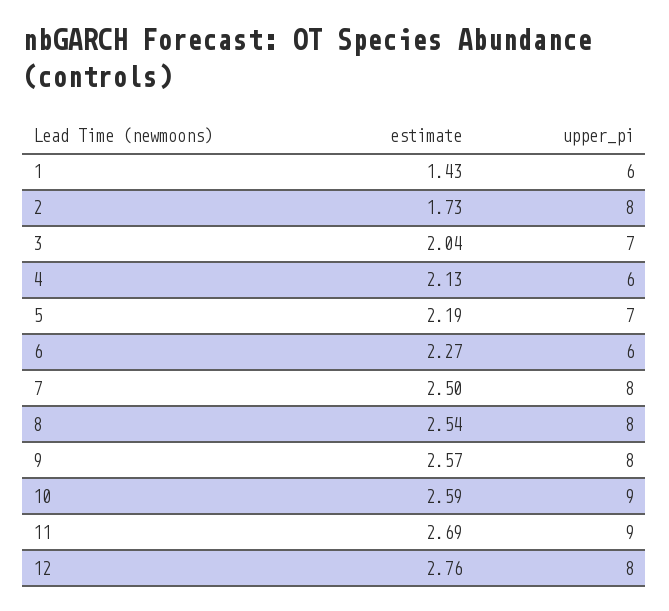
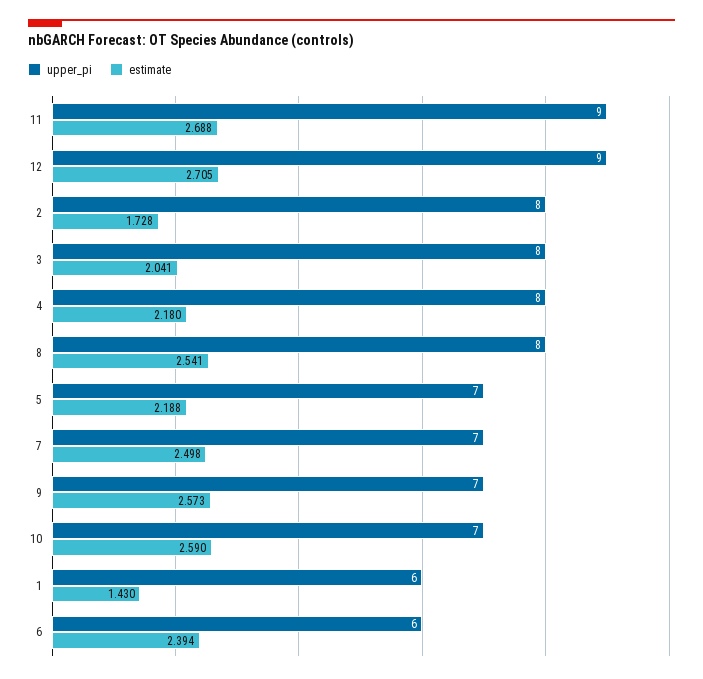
  {
    "estimate": {
      "1": 1.43,
      "2": 1.728,
      "3": 2.041,
-     "4": 2.13,
+     "4": 2.18,
      "5": 2.188,
-     "6": 2.27,
+     "6": 2.394,
      "7": 2.498,
      "8": 2.541,
      "9": 2.573,
      "10": 2.59,
      "11": 2.688,
-     "12": 2.76
+     "12": 2.705
    },
    "upper_pi": {
      "1": 6,
      "2": 8,
-     "3": 7,
+     "3": 8,
-     "4": 6,
+     "4": 8,
      "5": 7,
      "6": 6,
-     "7": 8,
+     "7": 7,
      "8": 8,
-     "9": 8,
+     "9": 7,
-     "10": 9,
+     "10": 7,
      "11": 9,
-     "12": 8
+     "12": 9
    }
  }

